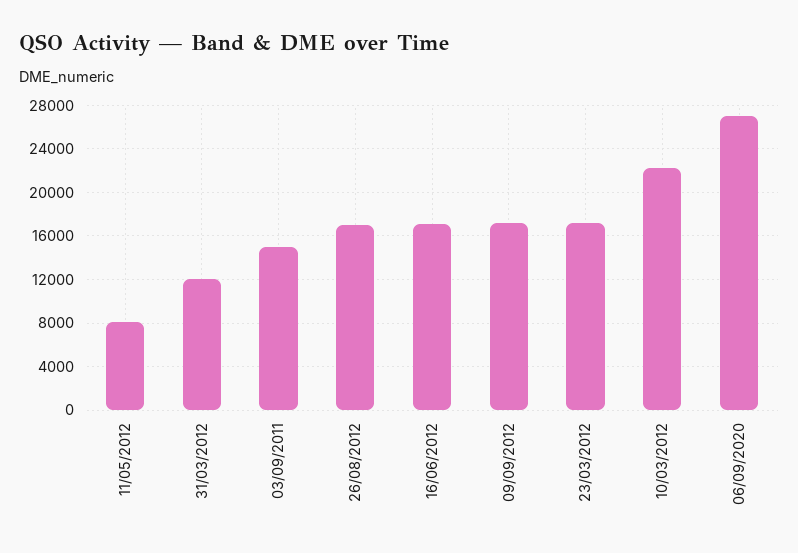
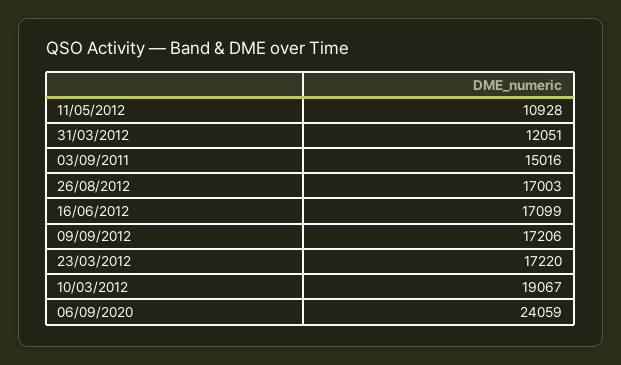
  {
-   "11/05/2012": 8000,
+   "11/05/2012": 10928,
    "31/03/2012": 12051,
    "03/09/2011": 15016,
    "26/08/2012": 17003,
    "16/06/2012": 17099,
    "09/09/2012": 17206,
    "23/03/2012": 17220,
-   "10/03/2012": 22000,
+   "10/03/2012": 19067,
-   "06/09/2020": 27000
+   "06/09/2020": 24059
  }

